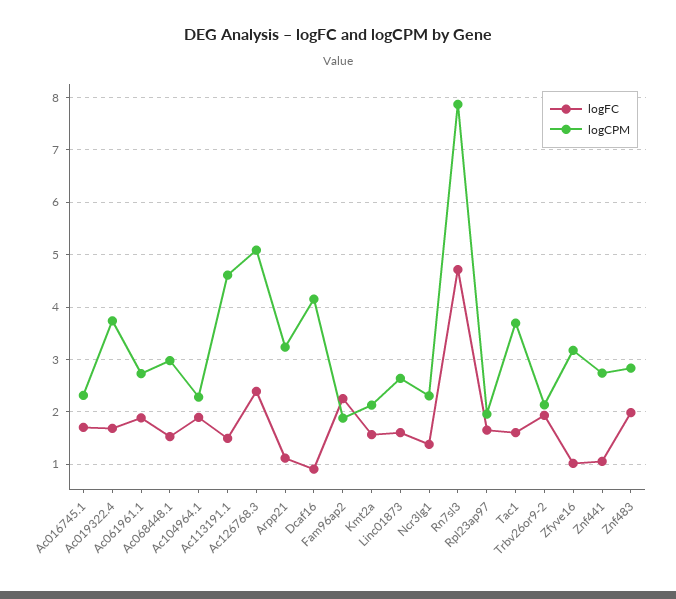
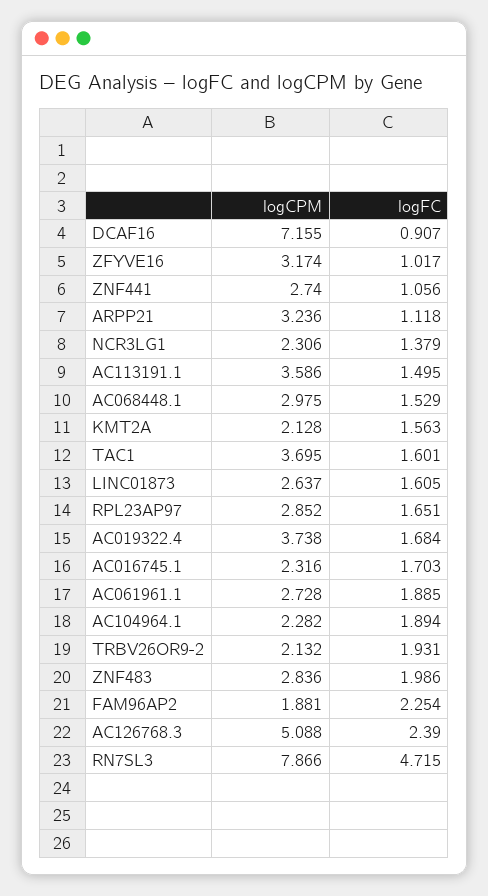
  {
    "logFC": {
      "Ac016745.1": 1.703,
      "Ac019322.4": 1.684,
      "Ac061961.1": 1.885,
      "Ac068448.1": 1.529,
      "Ac104964.1": 1.894,
      "Ac113191.1": 1.495,
      "Ac126768.3": 2.39,
      "Arpp21": 1.118,
      "Dcaf16": 0.907,
      "Fam96ap2": 2.254,
      "Kmt2a": 1.563,
      "Linc01873": 1.605,
      "Ncr3lg1": 1.379,
      "Rn7sl3": 4.715,
      "Rpl23ap97": 1.651,
      "Tac1": 1.601,
      "Trbv26or9-2": 1.931,
      "Zfyve16": 1.017,
      "Znf441": 1.056,
      "Znf483": 1.986
    },
    "logCPM": {
      "Ac016745.1": 2.316,
      "Ac019322.4": 3.738,
      "Ac061961.1": 2.728,
      "Ac068448.1": 2.975,
      "Ac104964.1": 2.282,
-     "Ac113191.1": 4.6,
+     "Ac113191.1": 3.586,
      "Ac126768.3": 5.088,
      "Arpp21": 3.236,
-     "Dcaf16": 4.2,
+     "Dcaf16": 7.155,
      "Fam96ap2": 1.881,
      "Kmt2a": 2.128,
      "Linc01873": 2.637,
      "Ncr3lg1": 2.306,
      "Rn7sl3": 7.866,
-     "Rpl23ap97": 2,
+     "Rpl23ap97": 2.852,
      "Tac1": 3.695,
      "Trbv26or9-2": 2.132,
      "Zfyve16": 3.174,
      "Znf441": 2.74,
      "Znf483": 2.836
    }
  }

